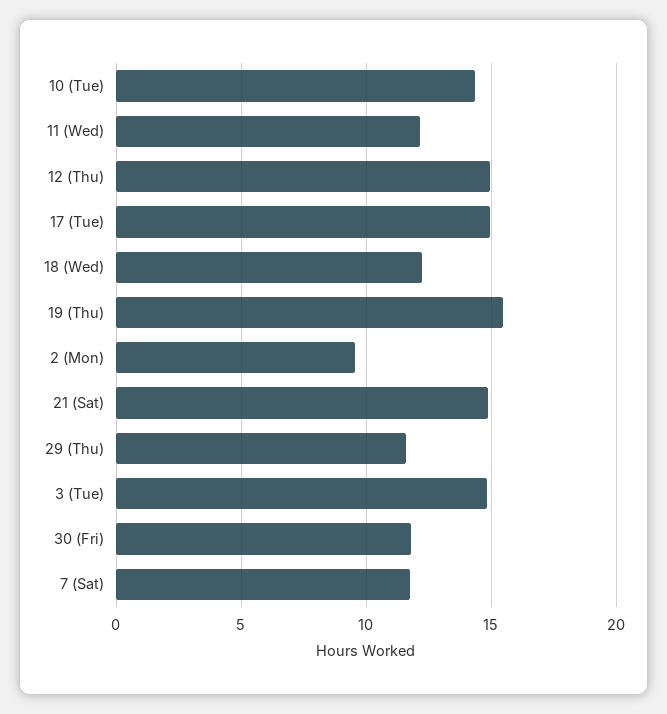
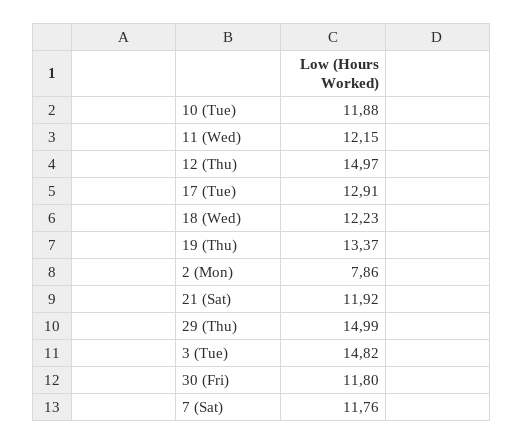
  {
-   "10 (Tue)": 14.5,
+   "10 (Tue)": 11.88,
    "11 (Wed)": 12.15,
    "12 (Thu)": 14.97,
-   "17 (Tue)": 15,
+   "17 (Tue)": 12.91,
    "18 (Wed)": 12.23,
-   "19 (Thu)": 15.5,
+   "19 (Thu)": 13.37,
-   "2 (Mon)": 9.5,
+   "2 (Mon)": 7.86,
-   "21 (Sat)": 15,
+   "21 (Sat)": 11.92,
-   "29 (Thu)": 11.5,
+   "29 (Thu)": 14.99,
    "3 (Tue)": 14.82,
    "30 (Fri)": 11.8,
    "7 (Sat)": 11.76
  }

